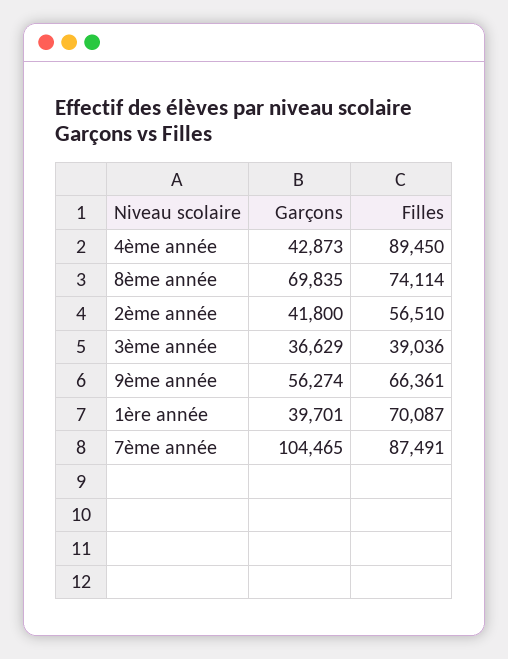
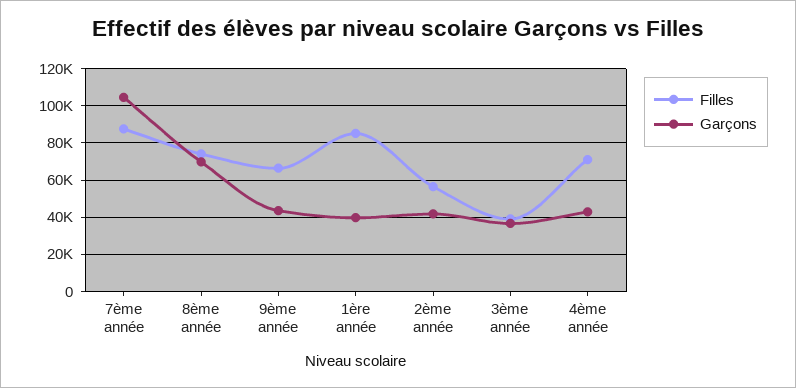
  {
    "Garçons": {
      "4ème année": 42873,
      "8ème année": 69835,
      "2ème année": 41800,
      "3ème année": 36629,
-     "9ème année": 56274,
+     "9ème année": 45000,
      "1ère année": 39701,
      "7ème année": 104465
    },
    "Filles": {
-     "4ème année": 89450,
+     "4ème année": 70000,
      "8ème année": 74114,
      "2ème année": 56510,
      "3ème année": 39036,
      "9ème année": 66361,
-     "1ère année": 70087,
+     "1ère année": 85000,
      "7ème année": 87491
    }
  }

